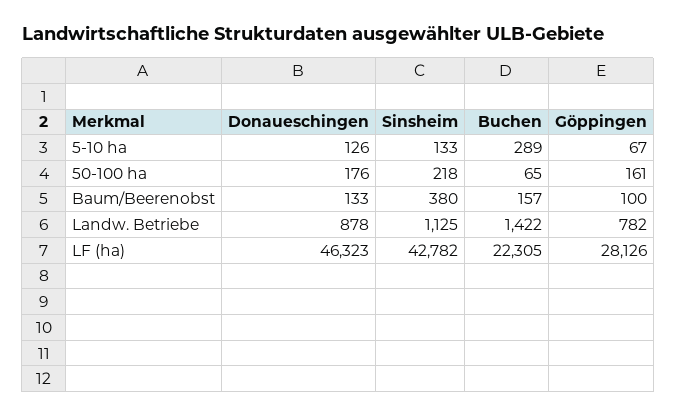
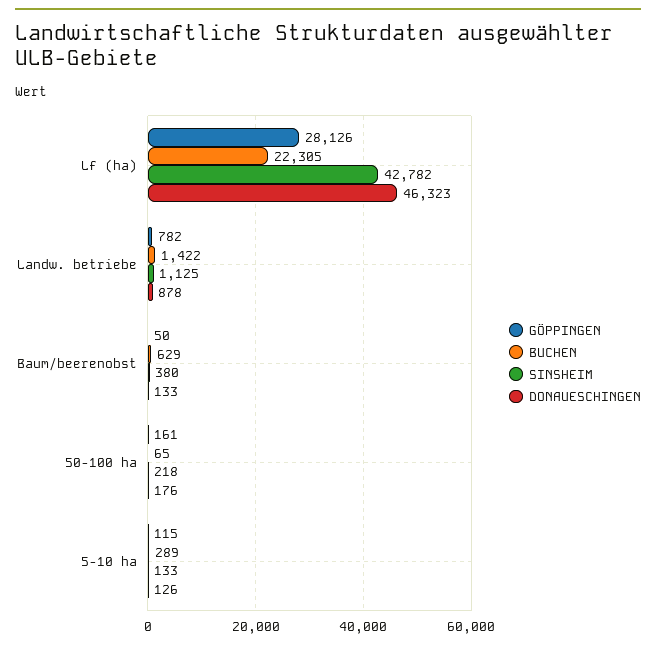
  {
    "Donaueschingen": {
      "5-10 ha": 126,
      "50-100 ha": 176,
      "Baum/Beerenobst": 133,
      "Landw. Betriebe": 878,
      "LF (ha)": 46323
    },
    "Sinsheim": {
      "5-10 ha": 133,
      "50-100 ha": 218,
      "Baum/Beerenobst": 380,
      "Landw. Betriebe": 1125,
      "LF (ha)": 42782
    },
    "Buchen": {
      "5-10 ha": 289,
      "50-100 ha": 65,
-     "Baum/Beerenobst": 157,
+     "Baum/Beerenobst": 629,
      "Landw. Betriebe": 1422,
      "LF (ha)": 22305
    },
    "Göppingen": {
-     "5-10 ha": 67,
+     "5-10 ha": 115,
      "50-100 ha": 161,
-     "Baum/Beerenobst": 100,
+     "Baum/Beerenobst": 50,
      "Landw. Betriebe": 782,
      "LF (ha)": 28126
    }
  }

